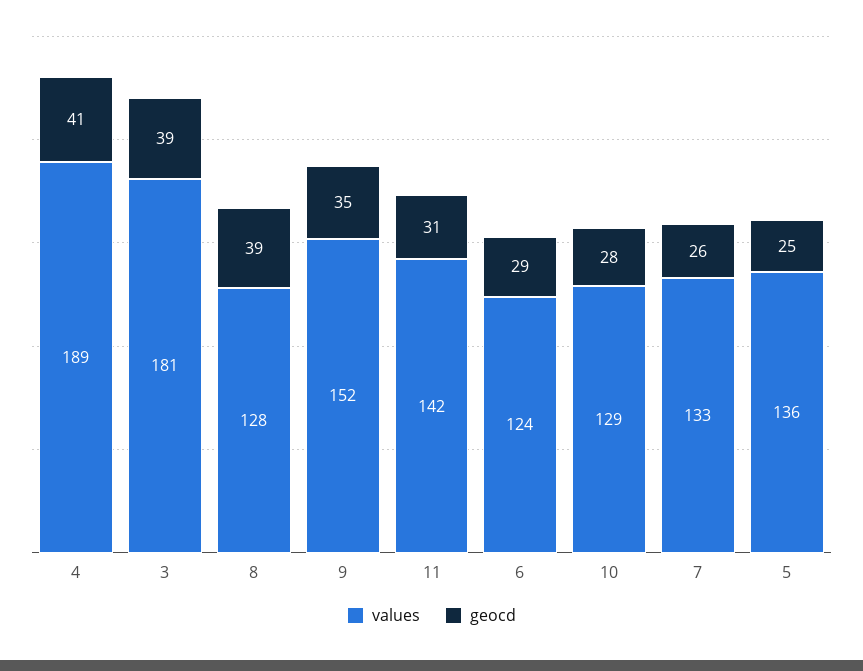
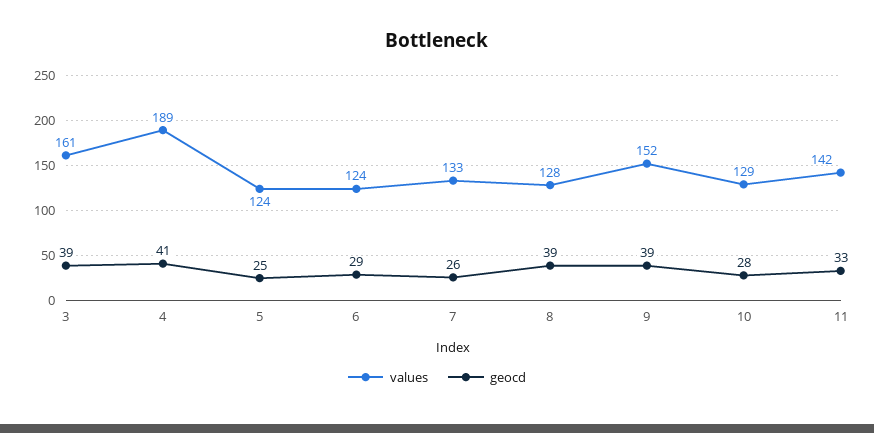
  {
    "values": {
      "4": 189,
-     "3": 181,
+     "3": 161,
      "8": 128,
      "9": 152,
      "11": 142,
      "6": 124,
      "10": 129,
      "7": 133,
-     "5": 136
+     "5": 124
    },
    "geocd": {
      "4": 41,
      "3": 39,
      "8": 39,
-     "9": 35,
+     "9": 39,
-     "11": 31,
+     "11": 33,
      "6": 29,
      "10": 28,
      "7": 26,
      "5": 25
    }
  }

